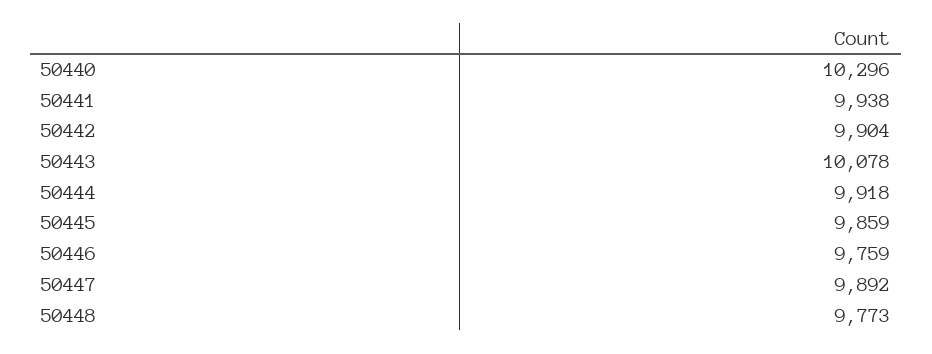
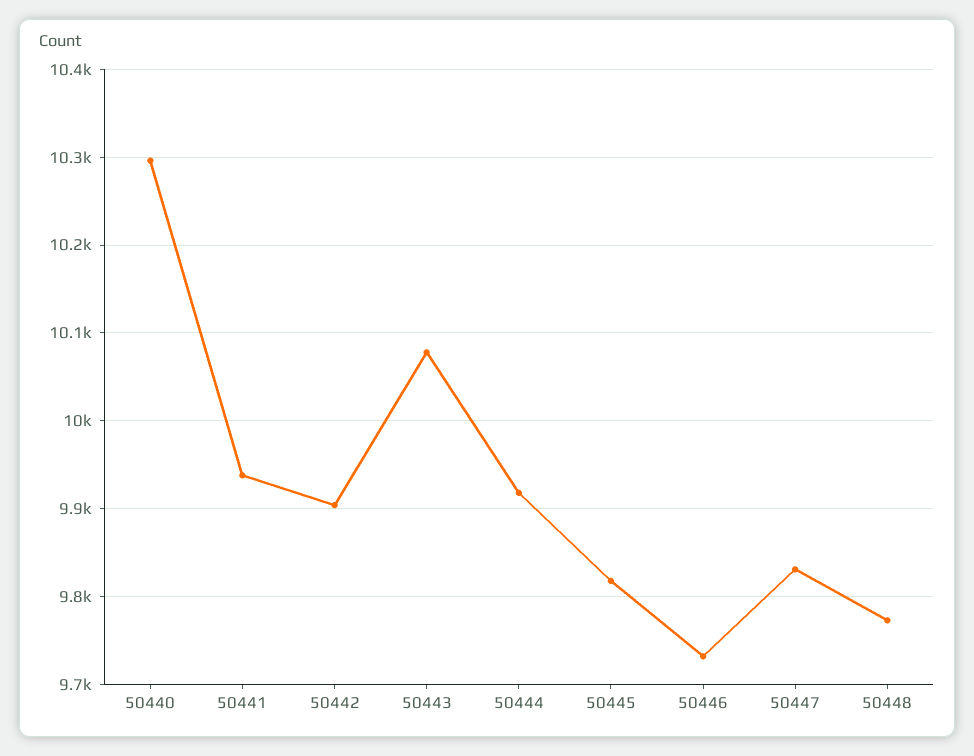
  {
    "50440": 10296,
    "50441": 9938,
    "50442": 9904,
    "50443": 10078,
    "50444": 9918,
-   "50445": 9859,
+   "50445": 9820,
-   "50446": 9759,
+   "50446": 9730,
-   "50447": 9892,
+   "50447": 9830,
    "50448": 9773
  }

